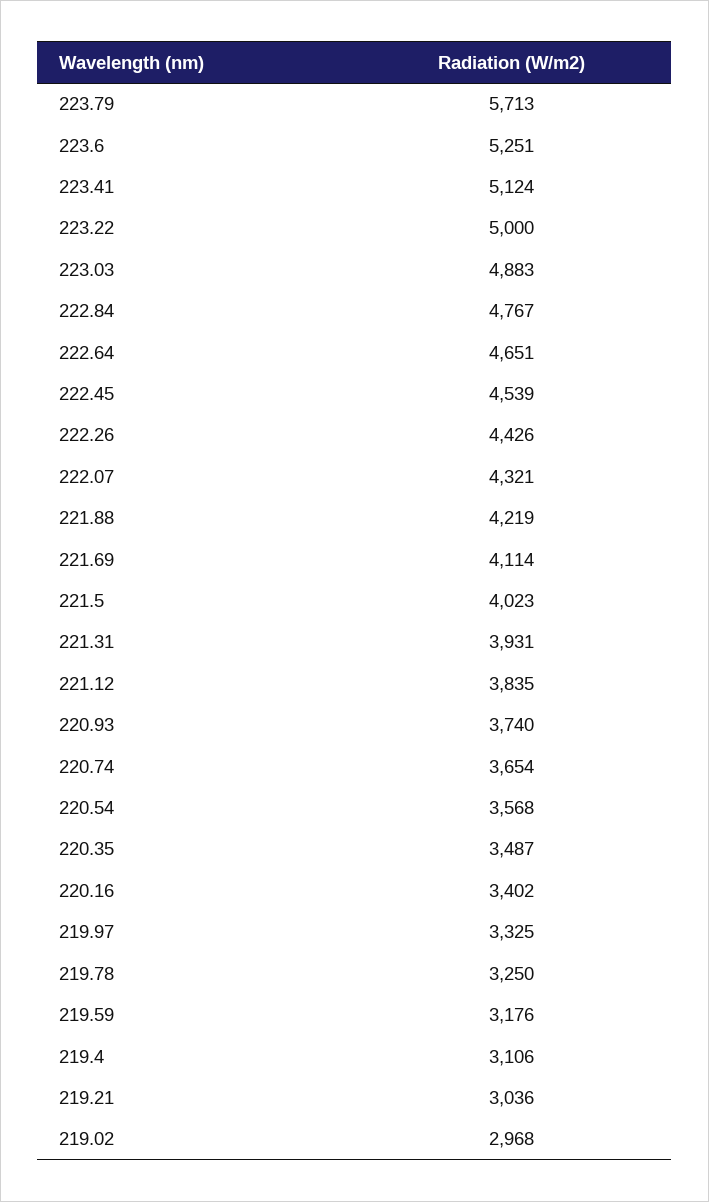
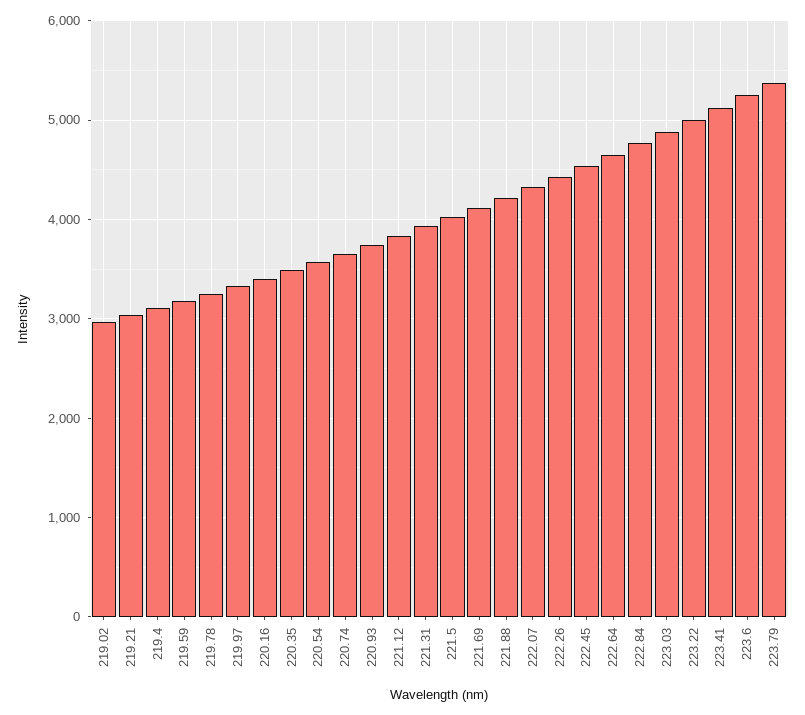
  {
-   "223.79": 5713,
+   "223.79": 5400,
    "223.6": 5251,
    "223.41": 5124,
    "223.22": 5000,
    "223.03": 4883,
    "222.84": 4767,
    "222.64": 4651,
    "222.45": 4539,
    "222.26": 4426,
    "222.07": 4321,
    "221.88": 4219,
    "221.69": 4114,
    "221.5": 4023,
    "221.31": 3931,
    "221.12": 3835,
    "220.93": 3740,
    "220.74": 3654,
    "220.54": 3568,
    "220.35": 3487,
    "220.16": 3402,
    "219.97": 3325,
    "219.78": 3250,
    "219.59": 3176,
    "219.4": 3106,
    "219.21": 3036,
    "219.02": 2968
  }

